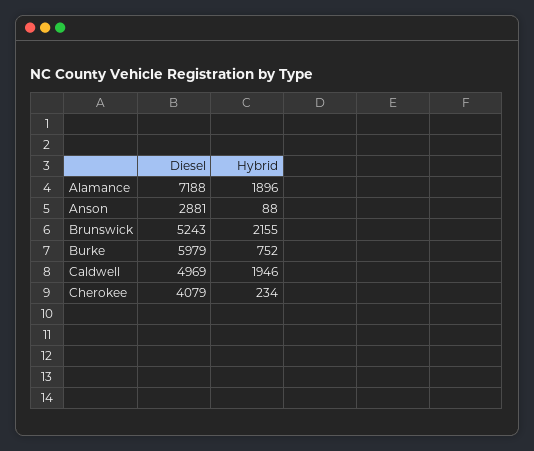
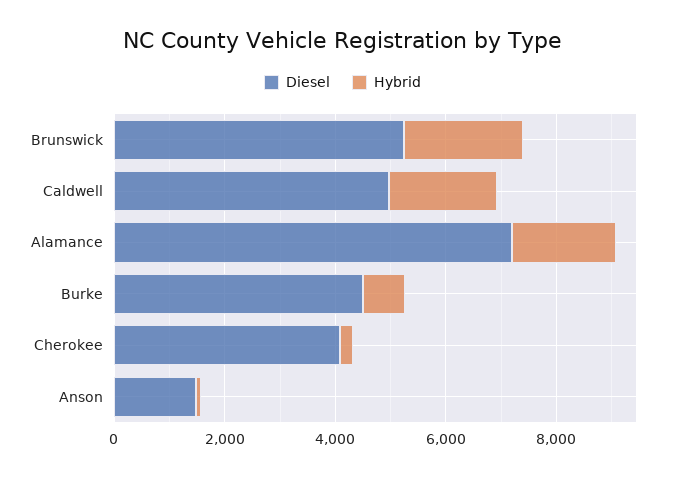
  {
    "Diesel": {
      "Alamance": 7188,
-     "Anson": 2881,
+     "Anson": 1500,
      "Brunswick": 5243,
-     "Burke": 5979,
+     "Burke": 4500,
      "Caldwell": 4969,
      "Cherokee": 4079
    },
    "Hybrid": {
      "Alamance": 1896,
      "Anson": 88,
      "Brunswick": 2155,
      "Burke": 752,
      "Caldwell": 1946,
      "Cherokee": 234
    }
  }

